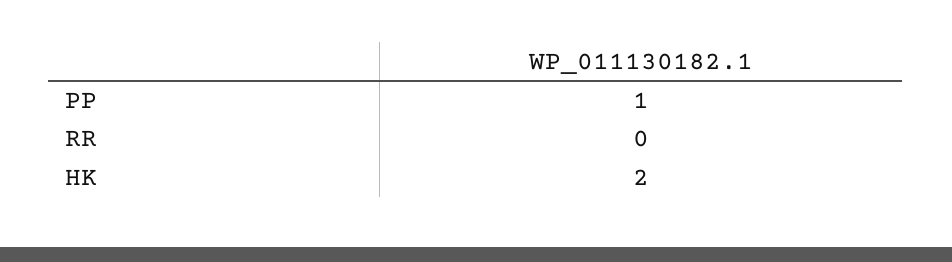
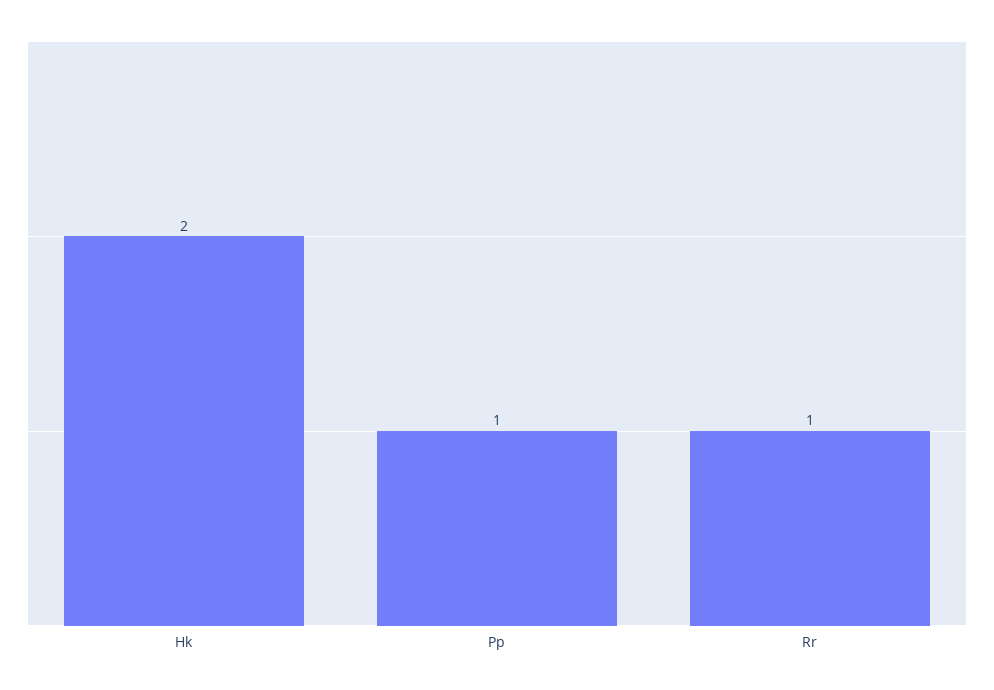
  {
    "PP": 1,
-   "RR": 0,
+   "RR": 1,
    "HK": 2
  }

